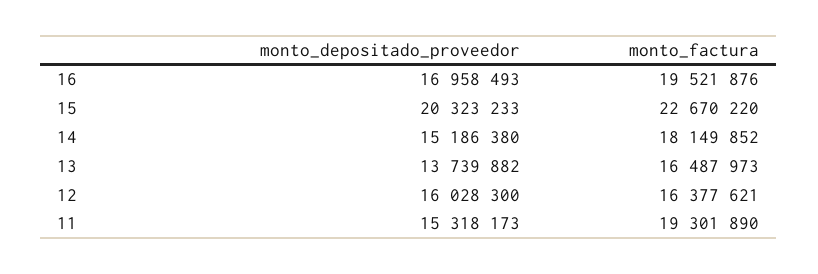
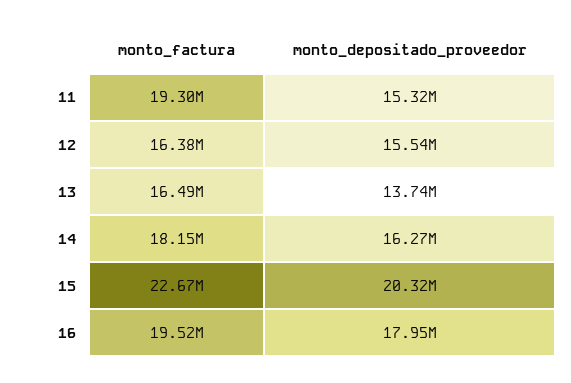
  {
    "monto_depositado_proveedor": {
-     "16": 16958493,
+     "16": 17950000,
      "15": 20323233,
-     "14": 15186380,
+     "14": 16270000,
      "13": 13739882,
-     "12": 16028300,
+     "12": 15540000,
      "11": 15318173
    },
    "monto_factura": {
      "16": 19521876,
      "15": 22670220,
      "14": 18149852,
      "13": 16487973,
      "12": 16377621,
      "11": 19301890
    }
  }

